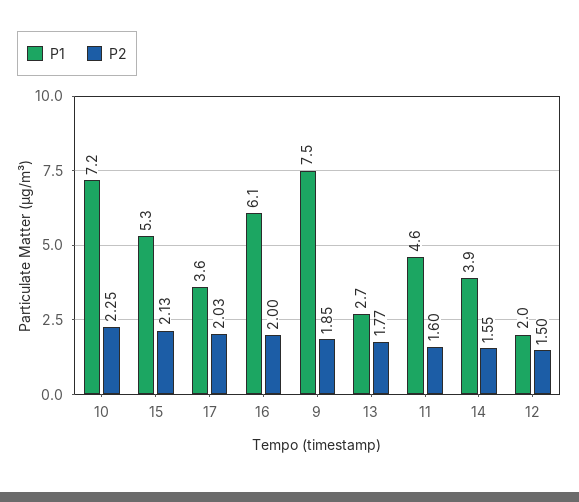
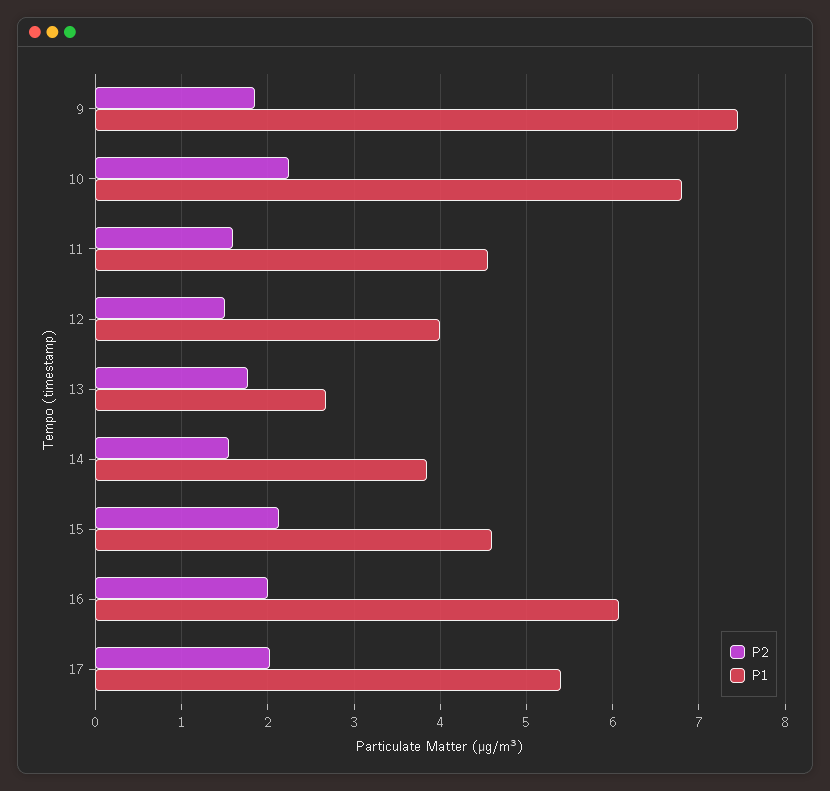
  {
    "P1": {
-     "10": 7.2,
+     "10": 6.8,
-     "15": 5.3,
+     "15": 4.6,
-     "17": 3.6,
+     "17": 5.4,
      "16": 6.1,
      "9": 7.5,
      "13": 2.7,
      "11": 4.6,
      "14": 3.9,
-     "12": 2
+     "12": 4
    },
    "P2": {
      "10": 2.25,
      "15": 2.13,
      "17": 2.03,
      "16": 2,
      "9": 1.85,
      "13": 1.77,
      "11": 1.6,
      "14": 1.55,
      "12": 1.5
    }
  }

